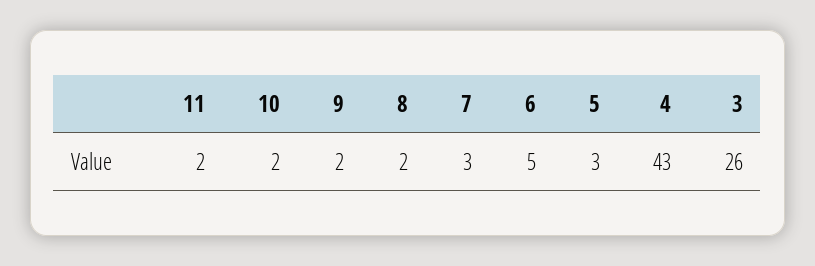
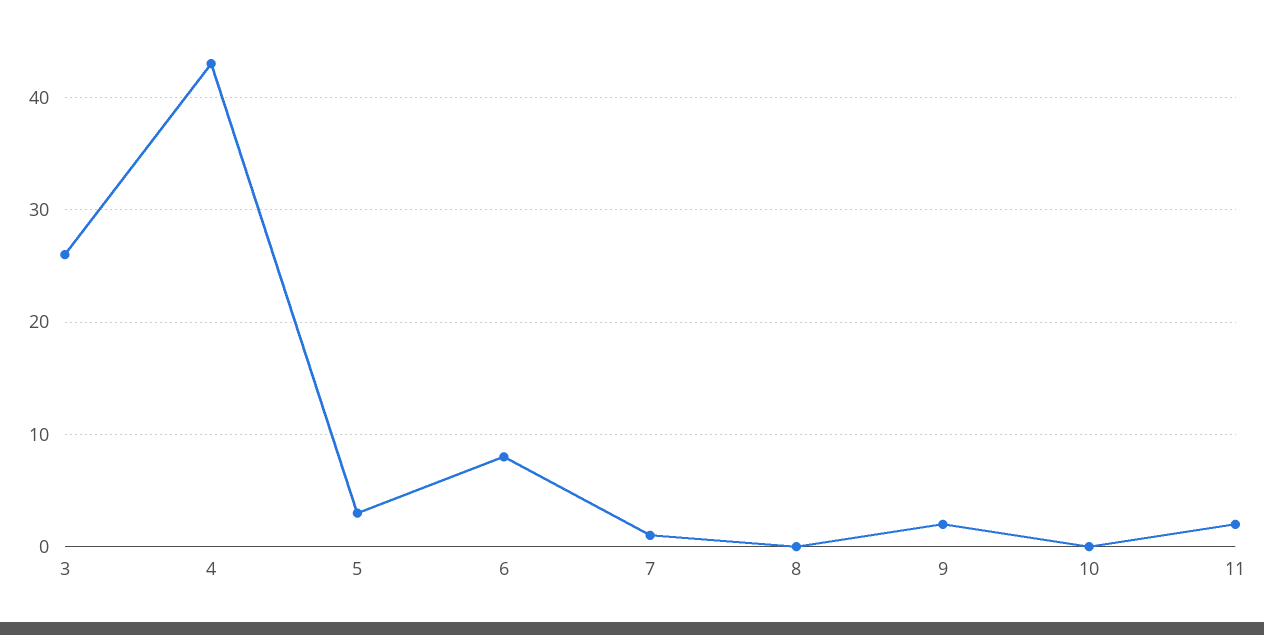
  {
    "11": 2,
-   "10": 2,
+   "10": 0,
    "9": 2,
-   "8": 2,
+   "8": 0,
-   "7": 3,
+   "7": 1,
-   "6": 5,
+   "6": 8,
    "5": 3,
    "4": 43,
    "3": 26
  }

